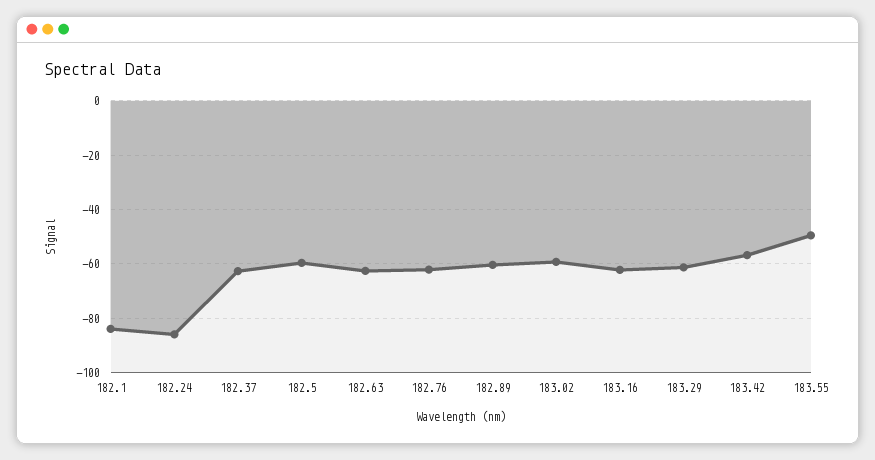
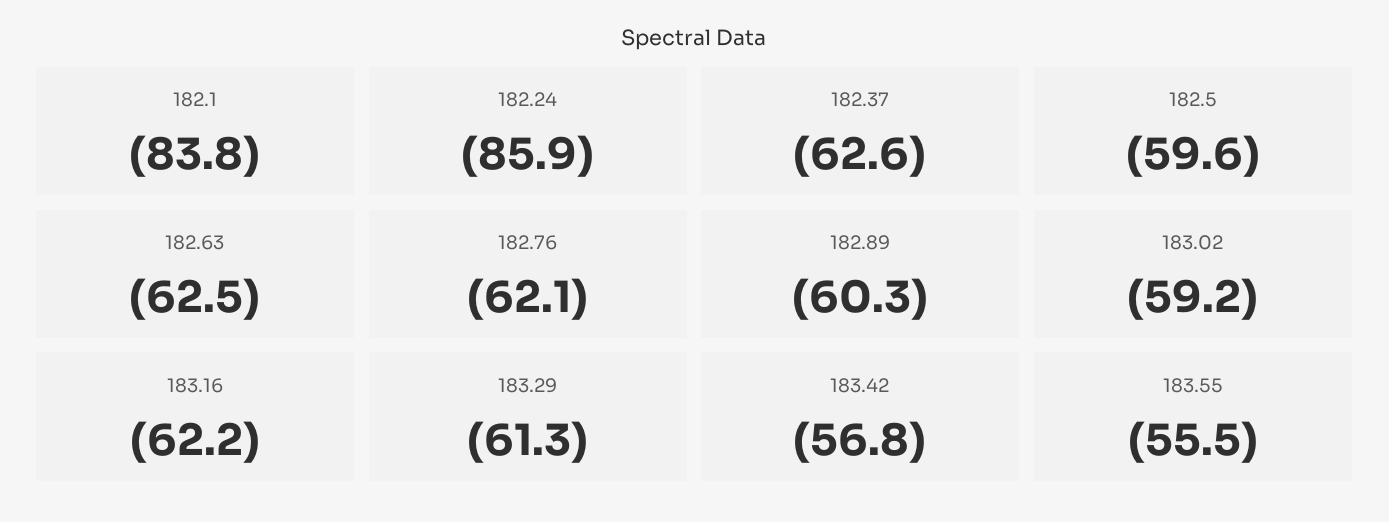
  {
    "182.1": -83.8,
    "182.24": -85.9,
    "182.37": -62.6,
    "182.5": -59.6,
    "182.63": -62.5,
    "182.76": -62.1,
    "182.89": -60.3,
    "183.02": -59.2,
    "183.16": -62.2,
    "183.29": -61.3,
    "183.42": -56.8,
-   "183.55": -50
+   "183.55": -55.5
  }

